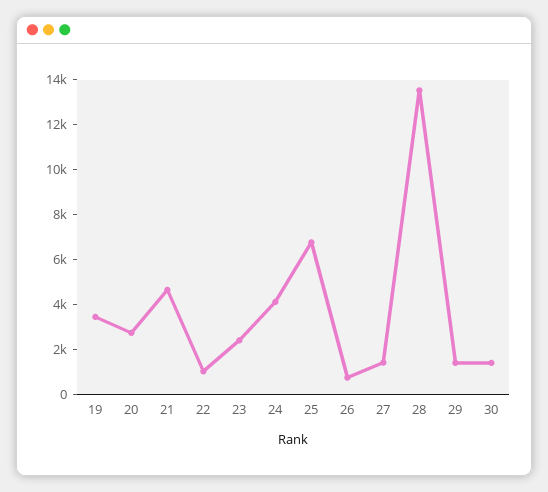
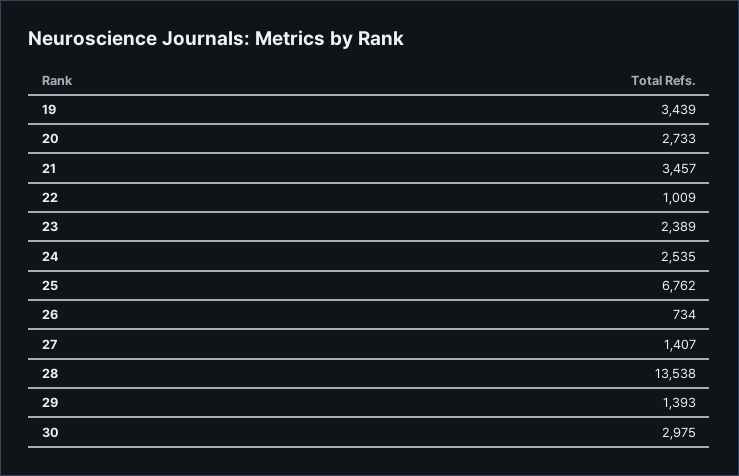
  {
    "19": 3439,
    "20": 2733,
-   "21": 4500,
+   "21": 3457,
    "22": 1009,
    "23": 2389,
-   "24": 4000,
+   "24": 2535,
    "25": 6762,
    "26": 734,
    "27": 1407,
    "28": 13538,
    "29": 1393,
-   "30": 1500
+   "30": 2975
  }

